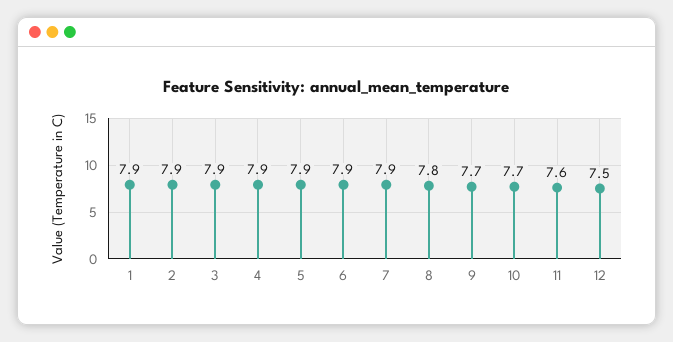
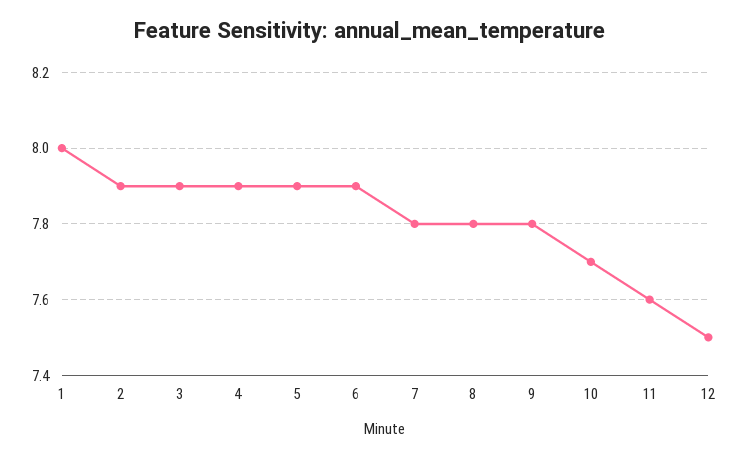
  {
-   "1": 7.9,
+   "1": 8,
    "2": 7.9,
    "3": 7.9,
    "4": 7.9,
    "5": 7.9,
    "6": 7.9,
-   "7": 7.9,
+   "7": 7.8,
    "8": 7.8,
-   "9": 7.7,
+   "9": 7.8,
    "10": 7.7,
    "11": 7.6,
    "12": 7.5
  }

